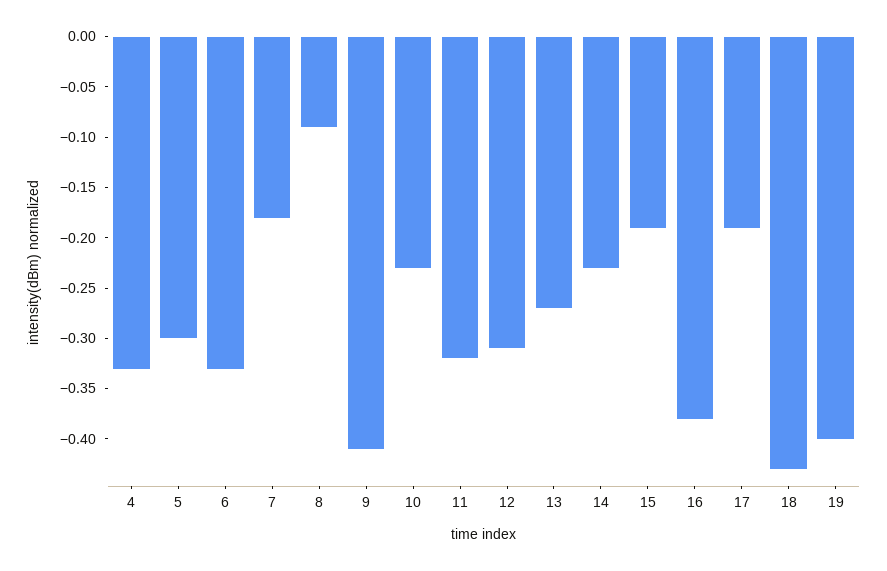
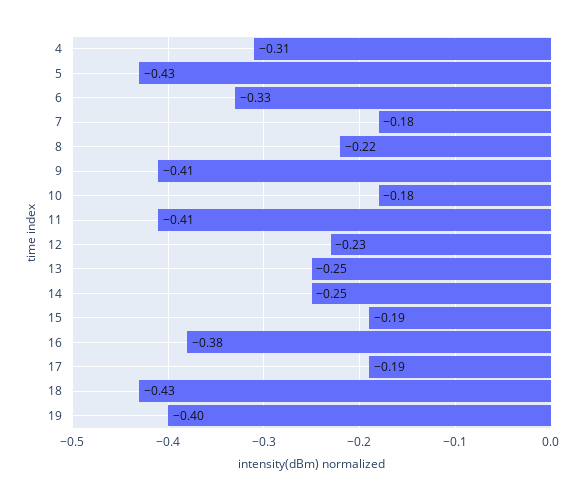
  {
-   "4": -0.33,
+   "4": -0.31,
-   "5": -0.3,
+   "5": -0.43,
    "6": -0.33,
    "7": -0.18,
-   "8": -0.09,
+   "8": -0.22,
    "9": -0.41,
-   "10": -0.23,
+   "10": -0.18,
-   "11": -0.32,
+   "11": -0.41,
-   "12": -0.31,
+   "12": -0.23,
-   "13": -0.27,
+   "13": -0.25,
-   "14": -0.23,
+   "14": -0.25,
    "15": -0.19,
    "16": -0.38,
    "17": -0.19,
    "18": -0.43,
    "19": -0.4
  }

